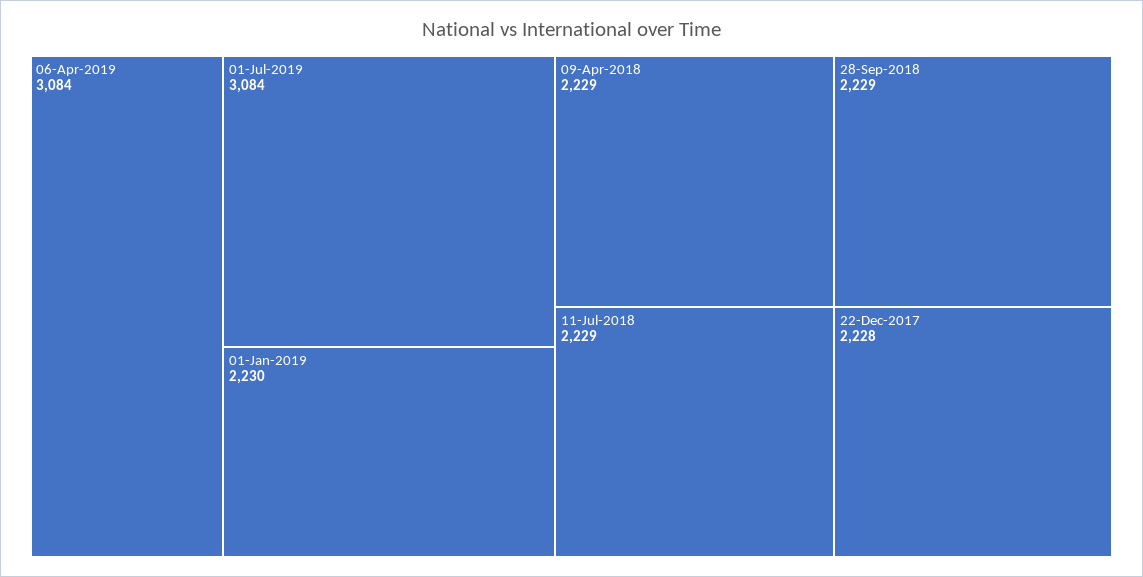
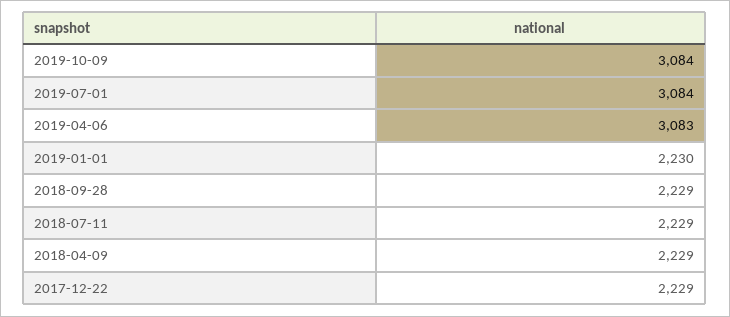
  {
-   "06-Apr-2019": 3084,
+   "06-Apr-2019": 3083,
    "01-Jul-2019": 3084,
    "01-Jan-2019": 2230,
    "09-Apr-2018": 2229,
    "11-Jul-2018": 2229,
    "28-Sep-2018": 2229,
-   "22-Dec-2017": 2228
+   "22-Dec-2017": 2229,
+   "2019-10-09": 3084
  }

